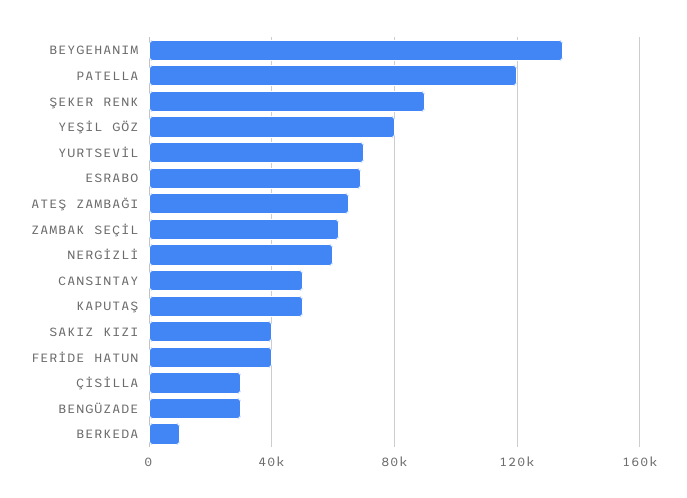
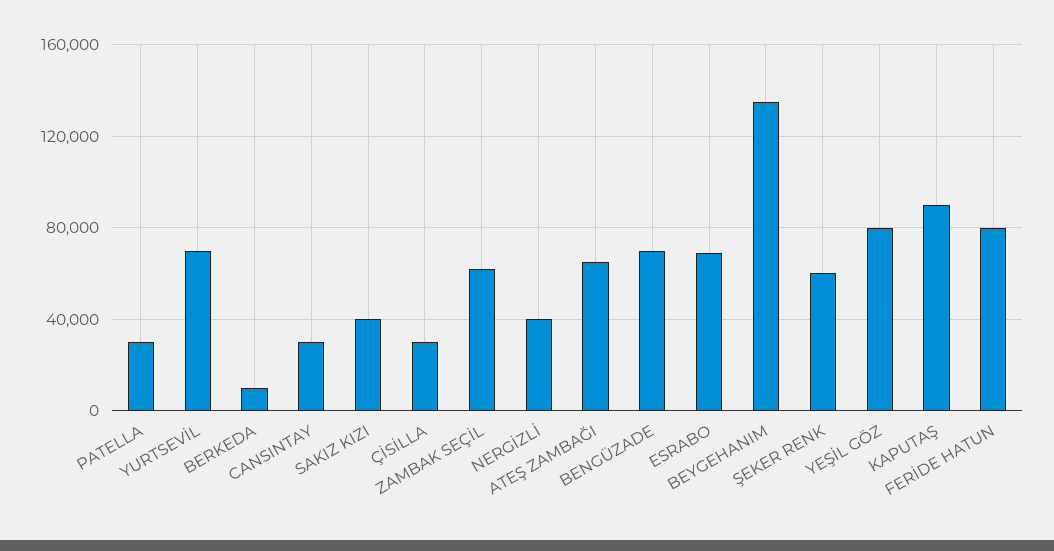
  {
    "BEYGEHANIM": 135000,
-   "PATELLA": 120000,
+   "PATELLA": 30000,
-   "ŞEKER RENK": 90000,
+   "ŞEKER RENK": 60000,
    "YEŞİL GÖZ": 80000,
    "YURTSEVİL": 70000,
    "ESRABO": 70000,
    "ATEŞ ZAMBAĞI": 65000,
    "ZAMBAK SEÇİL": 60000,
-   "NERGİZLİ": 60000,
+   "NERGİZLİ": 40000,
-   "CANSINTAY": 50000,
+   "CANSINTAY": 30000,
-   "KAPUTAŞ": 50000,
+   "KAPUTAŞ": 90000,
    "SAKIZ KIZI": 40000,
-   "FERİDE HATUN": 40000,
+   "FERİDE HATUN": 80000,
    "ÇİSİLLA": 30000,
-   "BENGÜZADE": 30000,
+   "BENGÜZADE": 70000,
    "BERKEDA": 10000
  }

